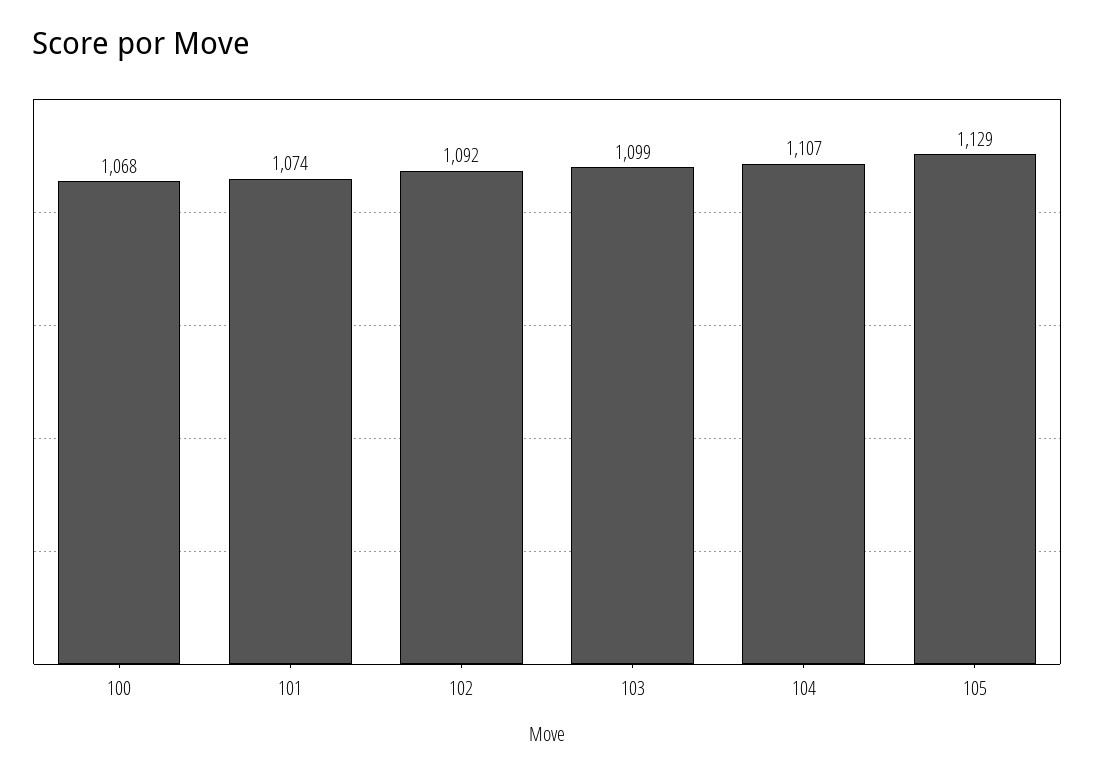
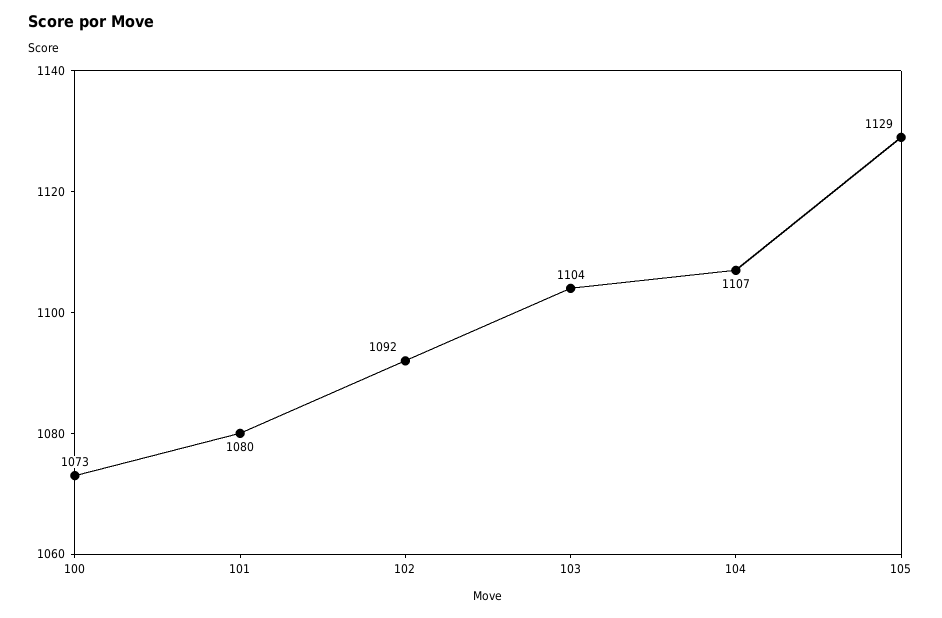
  {
-   "100": 1068,
+   "100": 1073,
-   "101": 1074,
+   "101": 1080,
    "102": 1092,
-   "103": 1099,
+   "103": 1104,
    "104": 1107,
    "105": 1129
  }

